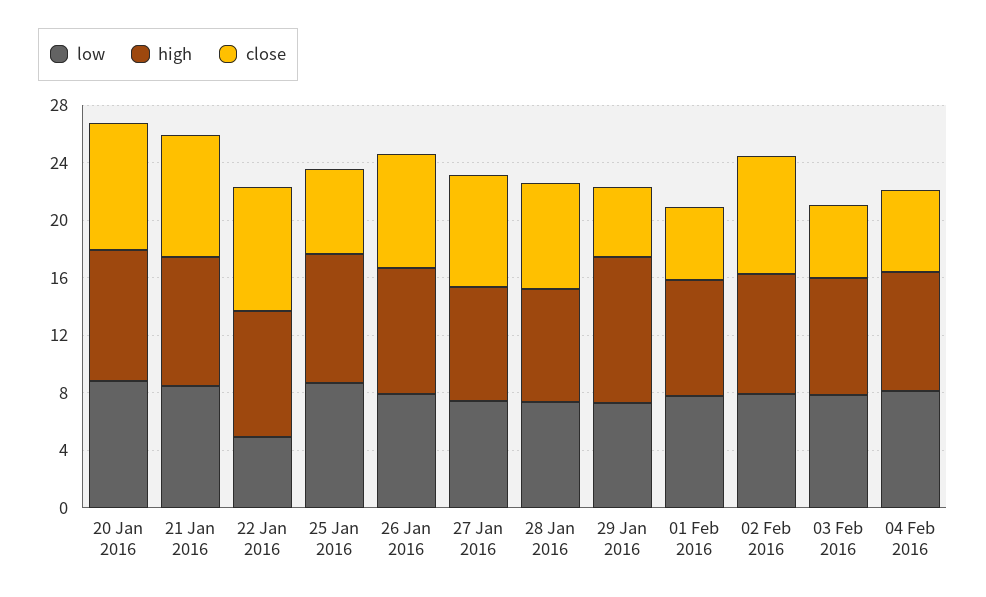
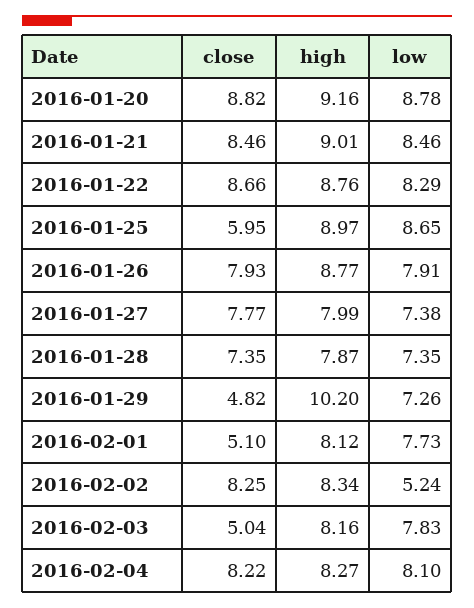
  {
    "low": {
      "20 Jan 2016": 8.78,
      "21 Jan 2016": 8.46,
-     "22 Jan 2016": 5,
+     "22 Jan 2016": 8.29,
      "25 Jan 2016": 8.65,
      "26 Jan 2016": 7.91,
      "27 Jan 2016": 7.38,
      "28 Jan 2016": 7.35,
      "29 Jan 2016": 7.26,
      "01 Feb 2016": 7.73,
-     "02 Feb 2016": 8,
+     "02 Feb 2016": 5.24,
      "03 Feb 2016": 7.83,
      "04 Feb 2016": 8.1
    },
    "high": {
      "20 Jan 2016": 9.16,
      "21 Jan 2016": 9.01,
      "22 Jan 2016": 8.76,
      "25 Jan 2016": 8.97,
      "26 Jan 2016": 8.77,
      "27 Jan 2016": 7.99,
      "28 Jan 2016": 7.87,
      "29 Jan 2016": 10.2,
      "01 Feb 2016": 8.12,
      "02 Feb 2016": 8.34,
      "03 Feb 2016": 8.16,
      "04 Feb 2016": 8.27
    },
    "close": {
      "20 Jan 2016": 8.82,
      "21 Jan 2016": 8.46,
      "22 Jan 2016": 8.66,
      "25 Jan 2016": 5.95,
      "26 Jan 2016": 7.93,
      "27 Jan 2016": 7.77,
      "28 Jan 2016": 7.35,
      "29 Jan 2016": 4.82,
      "01 Feb 2016": 5.1,
      "02 Feb 2016": 8.25,
      "03 Feb 2016": 5.04,
-     "04 Feb 2016": 6
+     "04 Feb 2016": 8.22
    }
  }

